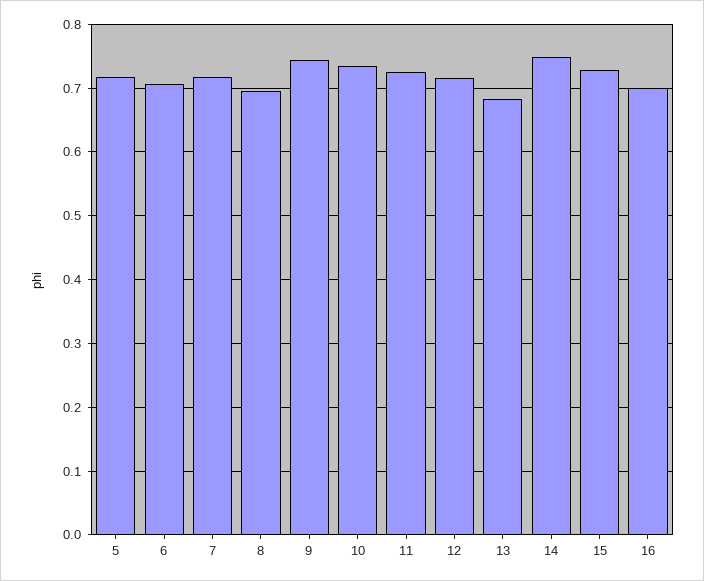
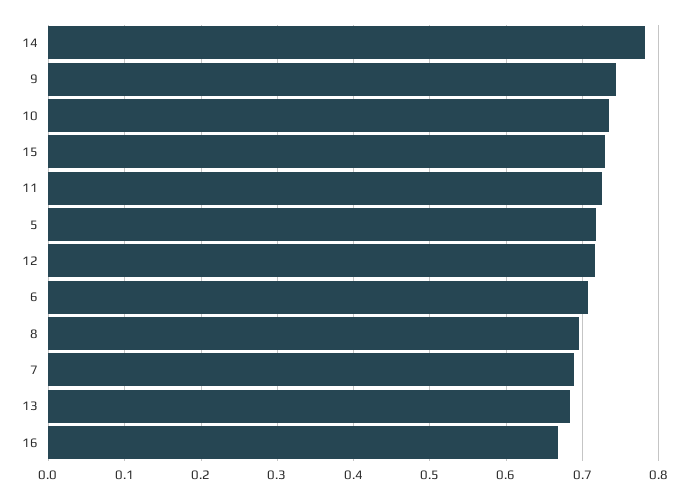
  {
    "5": 0.72,
    "6": 0.71,
-   "7": 0.72,
+   "7": 0.69,
    "8": 0.69,
    "9": 0.74,
    "10": 0.73,
    "11": 0.72,
    "12": 0.72,
    "13": 0.68,
-   "14": 0.75,
+   "14": 0.78,
    "15": 0.73,
-   "16": 0.7
+   "16": 0.67
  }

